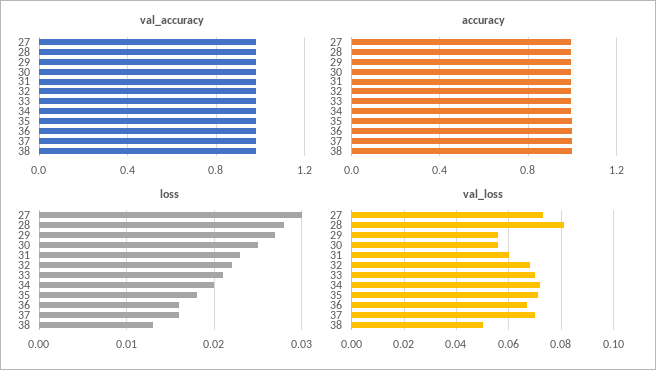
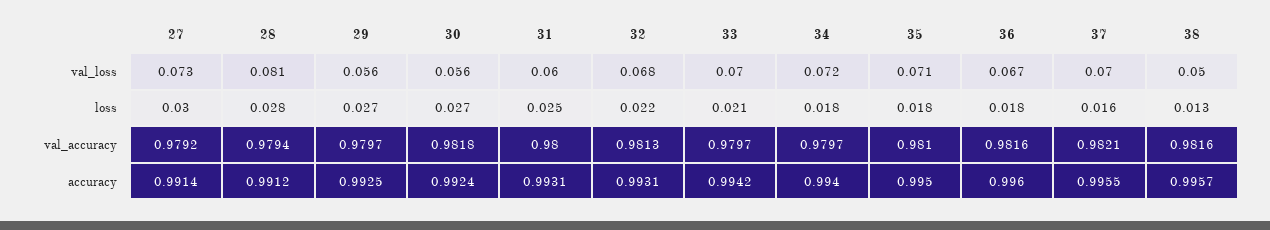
  {
    "val_accuracy": {
      "27": 0.9792,
      "28": 0.9794,
      "29": 0.9797,
      "30": 0.9818,
      "31": 0.98,
      "32": 0.9813,
      "33": 0.9797,
      "34": 0.9797,
      "35": 0.981,
      "36": 0.9816,
      "37": 0.9821,
      "38": 0.9816
    },
    "accuracy": {
      "27": 0.9914,
      "28": 0.9912,
      "29": 0.9925,
      "30": 0.9924,
      "31": 0.9931,
      "32": 0.9931,
      "33": 0.9942,
      "34": 0.994,
      "35": 0.995,
      "36": 0.996,
      "37": 0.9955,
      "38": 0.9957
    },
    "loss": {
      "27": 0.03,
      "28": 0.028,
      "29": 0.027,
-     "30": 0.025,
+     "30": 0.027,
-     "31": 0.023,
+     "31": 0.025,
      "32": 0.022,
      "33": 0.021,
-     "34": 0.02,
+     "34": 0.018,
      "35": 0.018,
-     "36": 0.016,
+     "36": 0.018,
      "37": 0.016,
      "38": 0.013
    },
    "val_loss": {
      "27": 0.073,
      "28": 0.081,
      "29": 0.056,
      "30": 0.056,
      "31": 0.06,
      "32": 0.068,
      "33": 0.07,
      "34": 0.072,
      "35": 0.071,
      "36": 0.067,
      "37": 0.07,
      "38": 0.05
    }
  }

